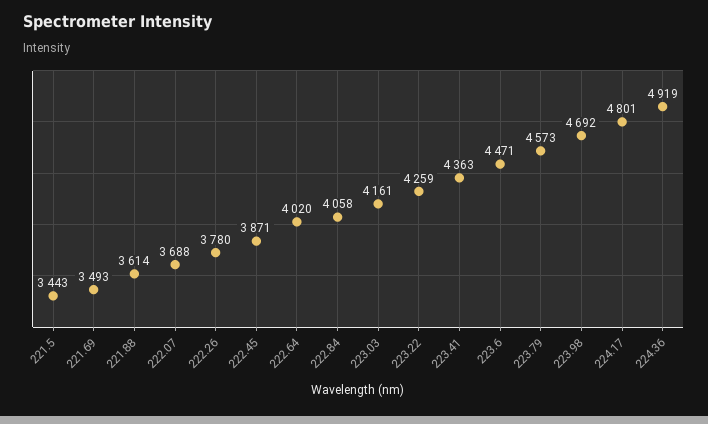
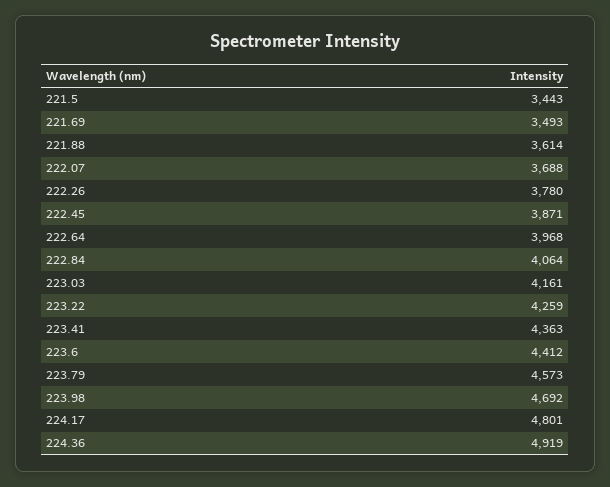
  {
    "221.5": 3443,
    "221.69": 3493,
    "221.88": 3614,
    "222.07": 3688,
    "222.26": 3780,
    "222.45": 3871,
-   "222.64": 4020,
+   "222.64": 3968,
-   "222.84": 4058,
+   "222.84": 4064,
    "223.03": 4161,
    "223.22": 4259,
    "223.41": 4363,
-   "223.6": 4471,
+   "223.6": 4412,
    "223.79": 4573,
    "223.98": 4692,
    "224.17": 4801,
    "224.36": 4919
  }

